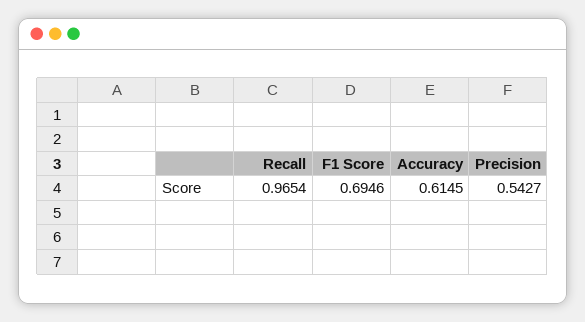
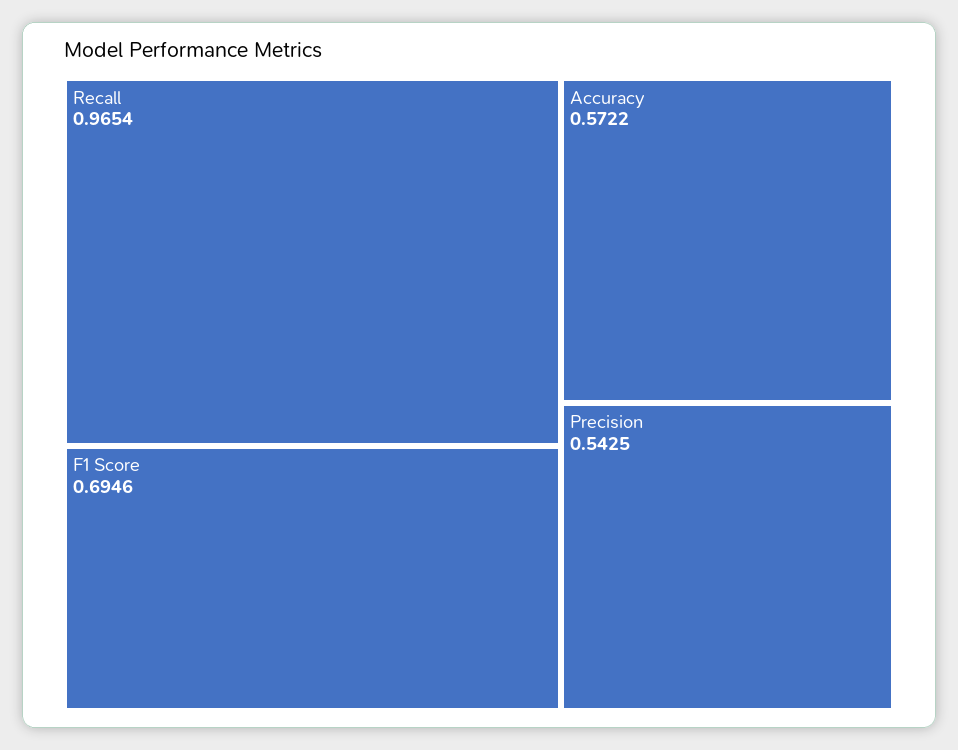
  {
    "Recall": 0.9654,
    "F1 Score": 0.6946,
-   "Accuracy": 0.6145,
+   "Accuracy": 0.5722,
-   "Precision": 0.5427
+   "Precision": 0.5425
  }

